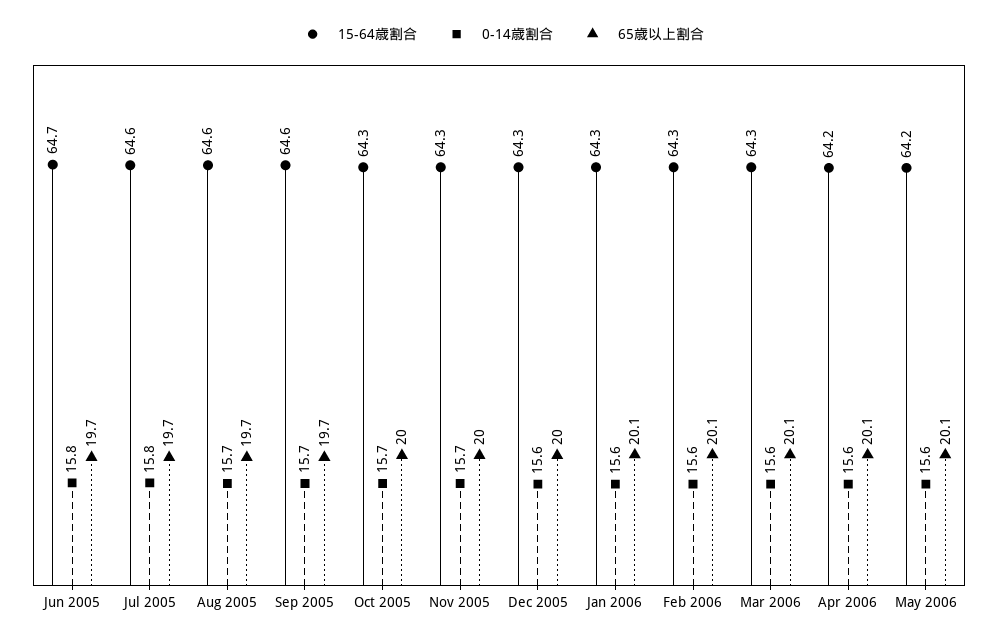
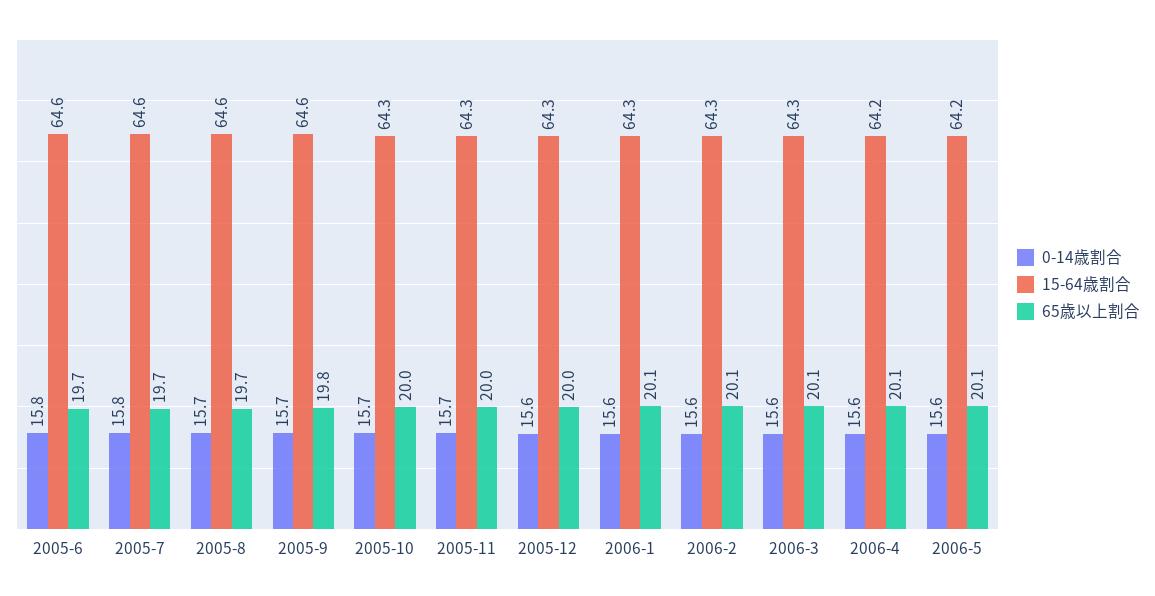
  {
    "15-64歳割合": {
-     "Jun 2005": 64.7,
+     "Jun 2005": 64.6,
      "Jul 2005": 64.6,
      "Aug 2005": 64.6,
      "Sep 2005": 64.6,
      "Oct 2005": 64.3,
      "Nov 2005": 64.3,
      "Dec 2005": 64.3,
      "Jan 2006": 64.3,
      "Feb 2006": 64.3,
      "Mar 2006": 64.3,
      "Apr 2006": 64.2,
      "May 2006": 64.2
    },
    "0-14歳割合": {
      "Jun 2005": 15.8,
      "Jul 2005": 15.8,
      "Aug 2005": 15.7,
      "Sep 2005": 15.7,
      "Oct 2005": 15.7,
      "Nov 2005": 15.7,
      "Dec 2005": 15.6,
      "Jan 2006": 15.6,
      "Feb 2006": 15.6,
      "Mar 2006": 15.6,
      "Apr 2006": 15.6,
      "May 2006": 15.6
    },
    "65歳以上割合": {
      "Jun 2005": 19.7,
      "Jul 2005": 19.7,
      "Aug 2005": 19.7,
-     "Sep 2005": 19.7,
+     "Sep 2005": 19.8,
      "Oct 2005": 20,
      "Nov 2005": 20,
      "Dec 2005": 20,
      "Jan 2006": 20.1,
      "Feb 2006": 20.1,
      "Mar 2006": 20.1,
      "Apr 2006": 20.1,
      "May 2006": 20.1
    }
  }

